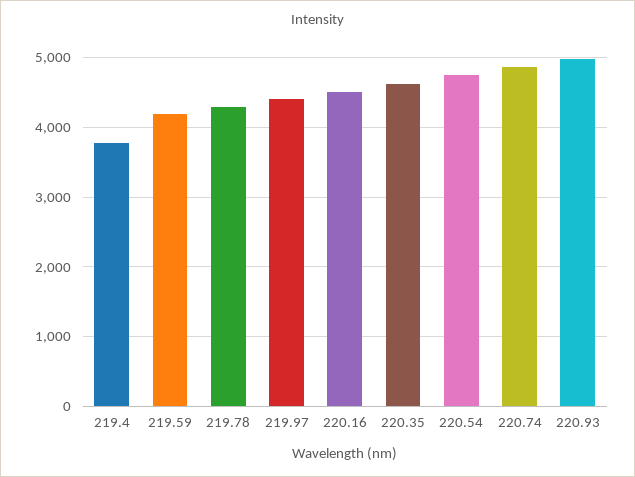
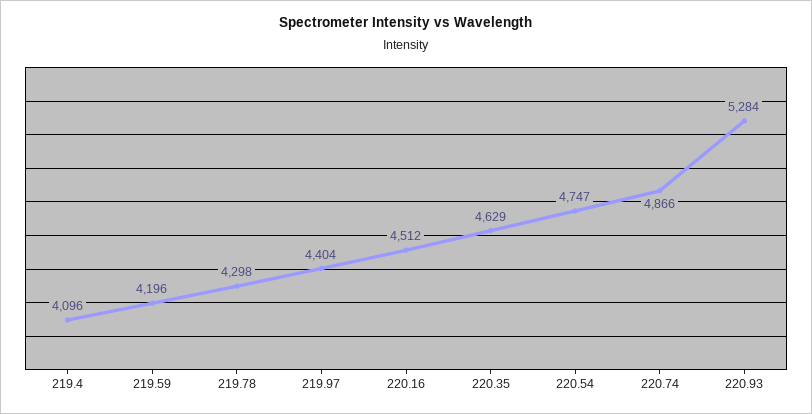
  {
-   "219.4": 3800,
+   "219.4": 4096,
    "219.59": 4196,
    "219.78": 4298,
    "219.97": 4404,
    "220.16": 4512,
    "220.35": 4629,
    "220.54": 4747,
    "220.74": 4866,
-   "220.93": 5000
+   "220.93": 5284
  }

